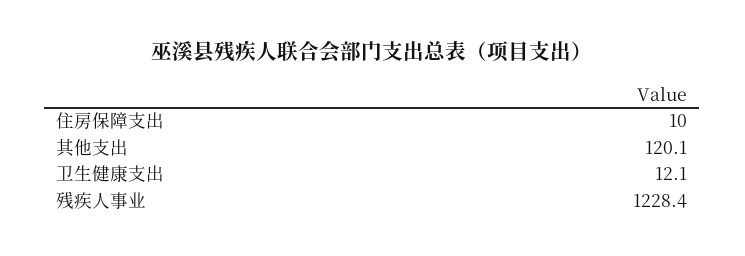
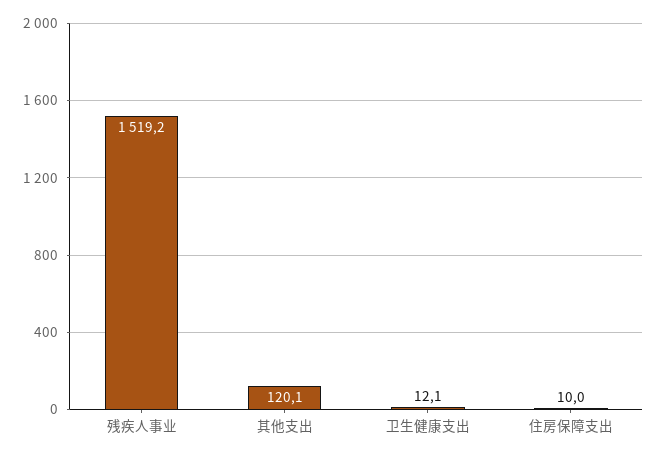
  {
    "住房保障支出": 10,
    "其他支出": 120.1,
    "卫生健康支出": 12.1,
-   "残疾人事业": 1228.4
+   "残疾人事业": 1519.2
  }

